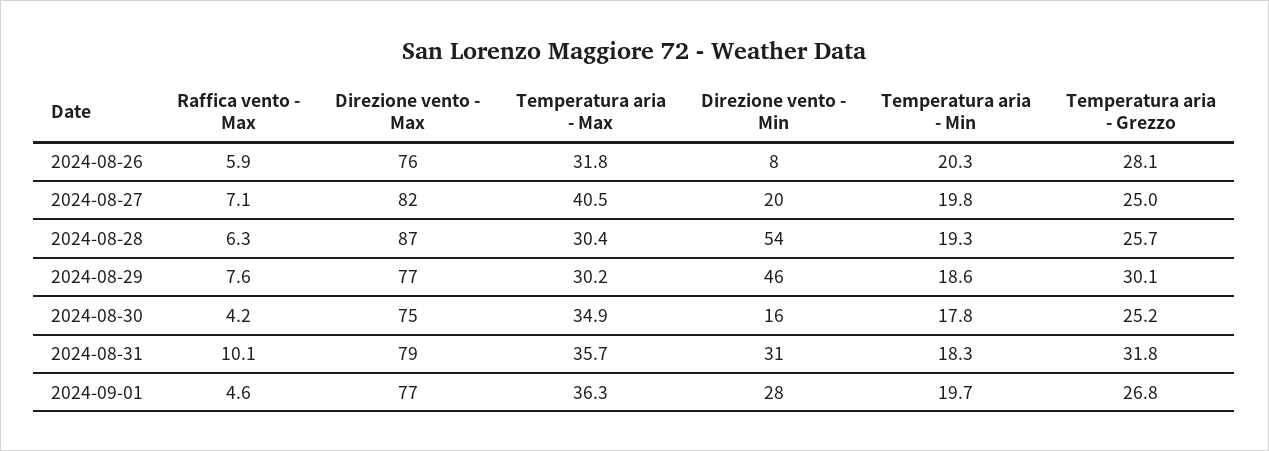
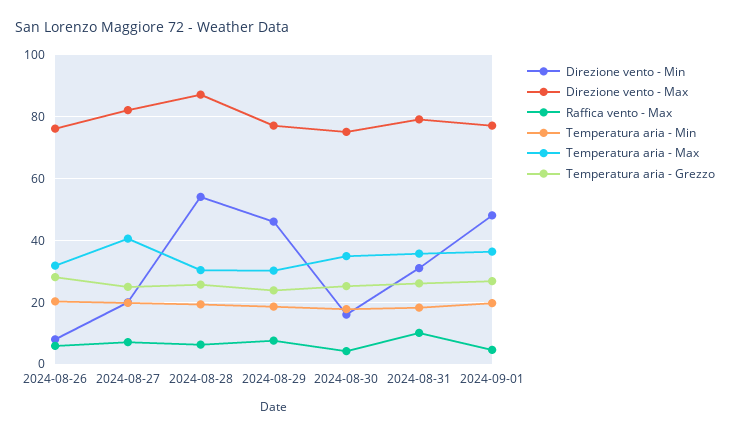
  {
    "Raffica vento - Max": {
      "2024-08-26": 5.9,
      "2024-08-27": 7.1,
      "2024-08-28": 6.3,
      "2024-08-29": 7.6,
      "2024-08-30": 4.2,
      "2024-08-31": 10.1,
      "2024-09-01": 4.6
    },
    "Direzione vento - Max": {
      "2024-08-26": 76,
      "2024-08-27": 82,
      "2024-08-28": 87,
      "2024-08-29": 77,
      "2024-08-30": 75,
      "2024-08-31": 79,
      "2024-09-01": 77
    },
    "Temperatura aria - Max": {
      "2024-08-26": 31.8,
      "2024-08-27": 40.5,
      "2024-08-28": 30.4,
      "2024-08-29": 30.2,
      "2024-08-30": 34.9,
      "2024-08-31": 35.7,
      "2024-09-01": 36.3
    },
    "Direzione vento - Min": {
      "2024-08-26": 8,
      "2024-08-27": 20,
      "2024-08-28": 54,
      "2024-08-29": 46,
      "2024-08-30": 16,
      "2024-08-31": 31,
-     "2024-09-01": 28
+     "2024-09-01": 48
    },
    "Temperatura aria - Min": {
      "2024-08-26": 20.3,
      "2024-08-27": 19.8,
      "2024-08-28": 19.3,
      "2024-08-29": 18.6,
      "2024-08-30": 17.8,
      "2024-08-31": 18.3,
      "2024-09-01": 19.7
    },
    "Temperatura aria - Grezzo": {
      "2024-08-26": 28.1,
      "2024-08-27": 25,
      "2024-08-28": 25.7,
-     "2024-08-29": 30.1,
+     "2024-08-29": 24,
      "2024-08-30": 25.2,
-     "2024-08-31": 31.8,
+     "2024-08-31": 26,
      "2024-09-01": 26.8
    }
  }

